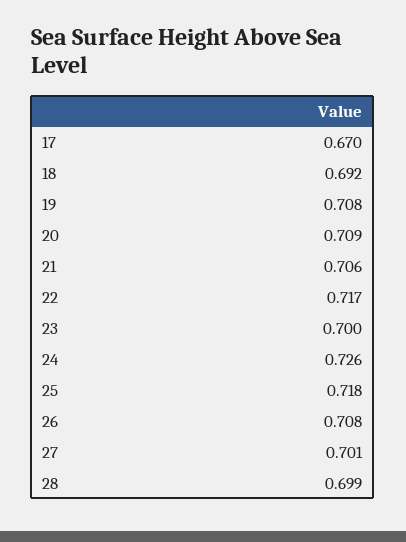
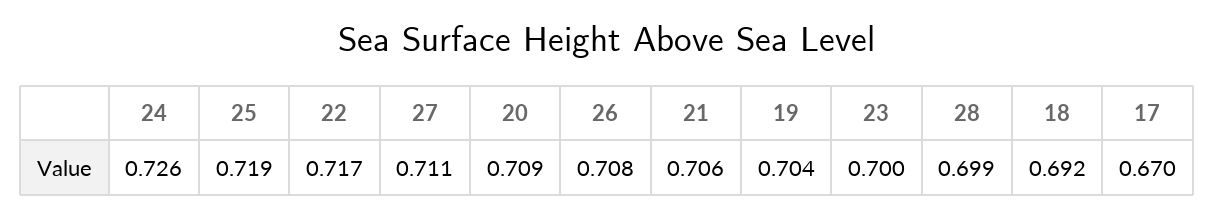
  {
    "17": 0.67,
    "18": 0.692,
-   "19": 0.708,
+   "19": 0.704,
    "20": 0.709,
    "21": 0.706,
    "22": 0.717,
    "23": 0.7,
    "24": 0.726,
-   "25": 0.718,
+   "25": 0.719,
    "26": 0.708,
-   "27": 0.701,
+   "27": 0.711,
    "28": 0.699
  }

